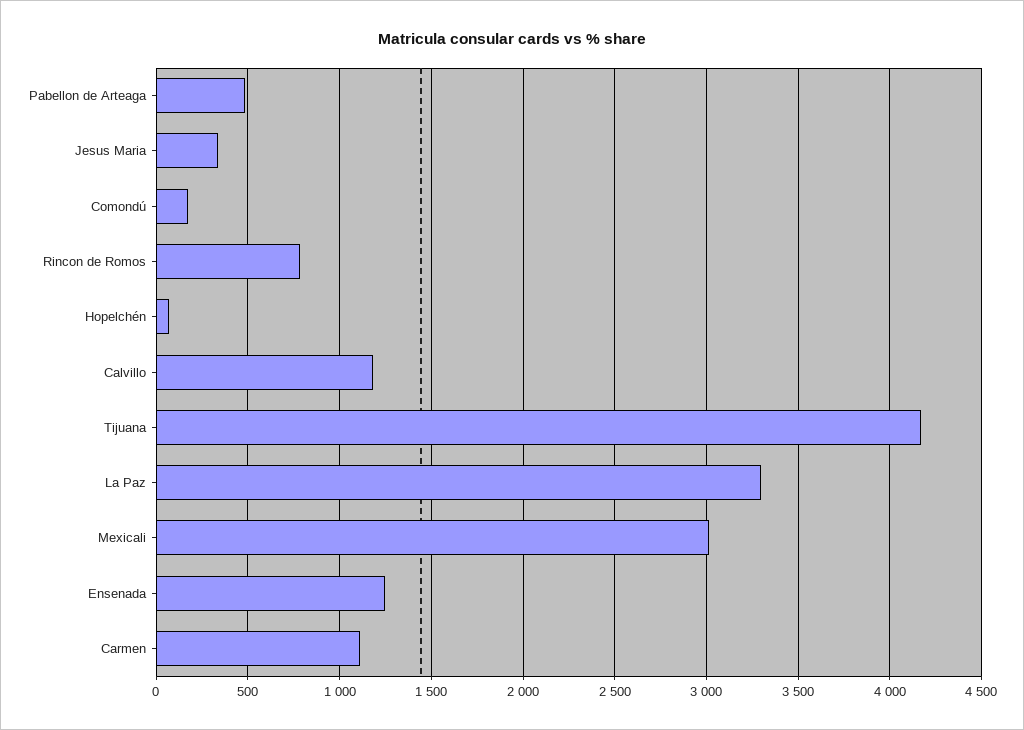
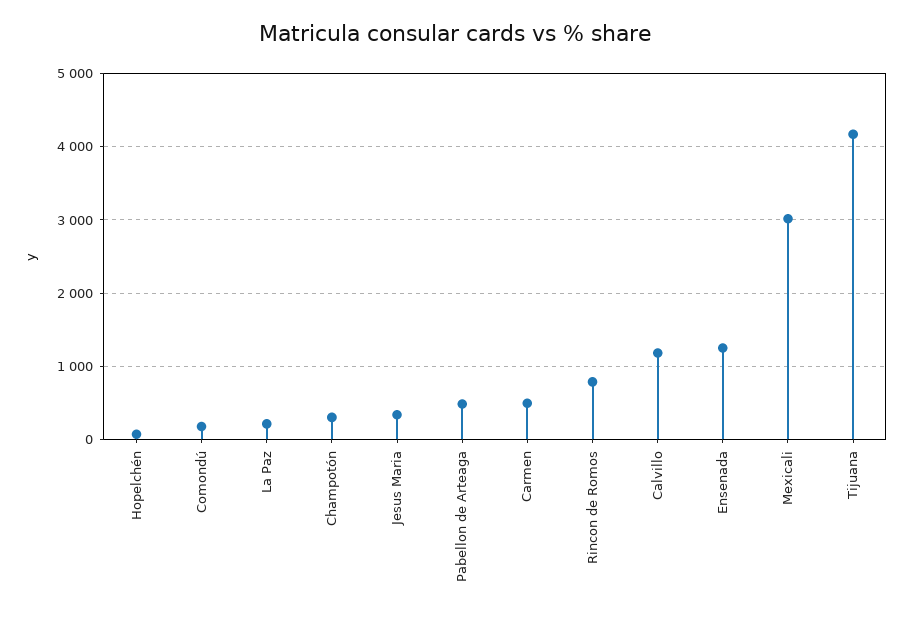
  {
    "Pabellon de Arteaga": 500,
    "Jesus Maria": 350,
    "Comondú": 200,
    "Rincon de Romos": 800,
    "Hopelchén": 50,
    "Calvillo": 1200,
    "Tijuana": 4150,
-   "La Paz": 3300,
+   "La Paz": 200,
    "Mexicali": 3000,
    "Ensenada": 1250,
-   "Carmen": 1100
+   "Carmen": 500,
+   "Champotón": 300
  }

